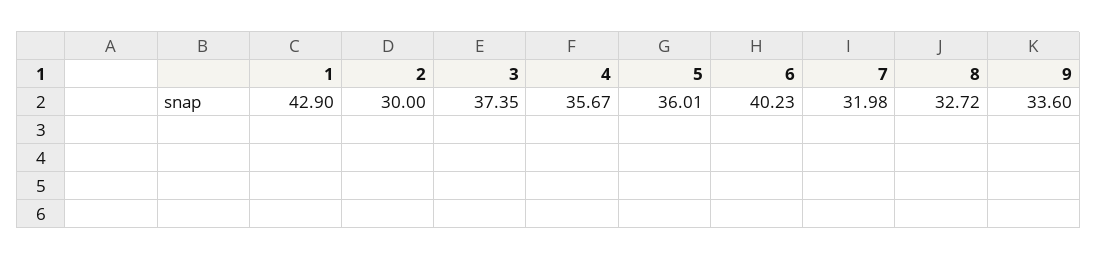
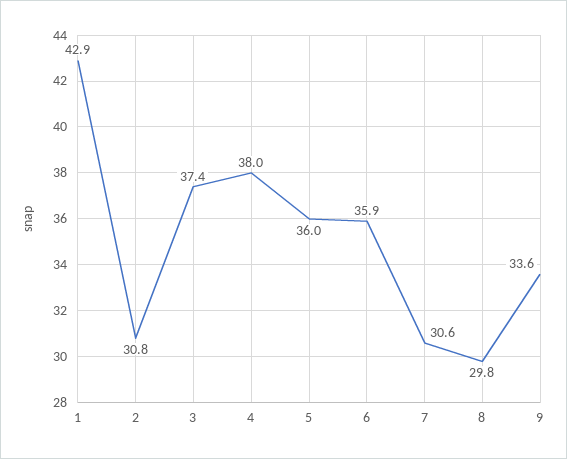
  {
    "1": 42.9,
-   "2": 30,
+   "2": 30.8,
    "3": 37.35,
-   "4": 35.67,
+   "4": 38,
    "5": 36.01,
-   "6": 40.23,
+   "6": 35.9,
-   "7": 31.98,
+   "7": 30.6,
-   "8": 32.72,
+   "8": 29.8,
    "9": 33.6
  }

